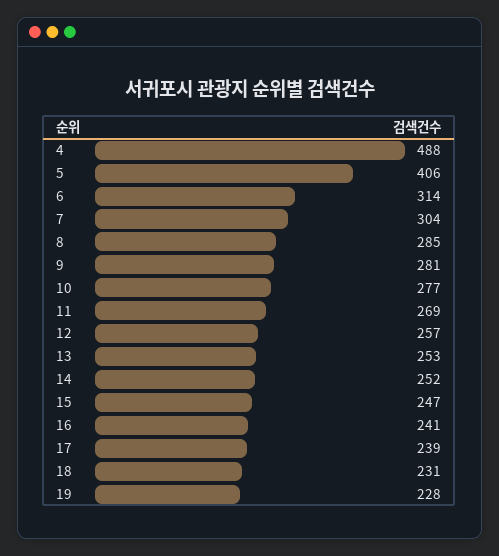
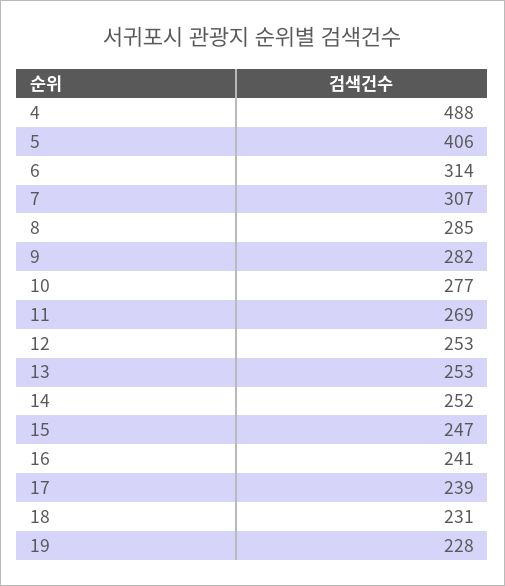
  {
    "4": 488,
    "5": 406,
    "6": 314,
-   "7": 304,
+   "7": 307,
    "8": 285,
-   "9": 281,
+   "9": 282,
    "10": 277,
    "11": 269,
-   "12": 257,
+   "12": 253,
    "13": 253,
    "14": 252,
    "15": 247,
    "16": 241,
    "17": 239,
    "18": 231,
    "19": 228
  }

